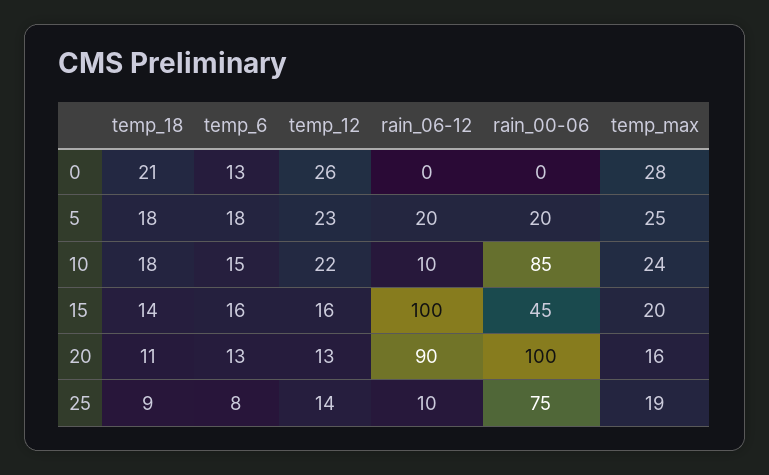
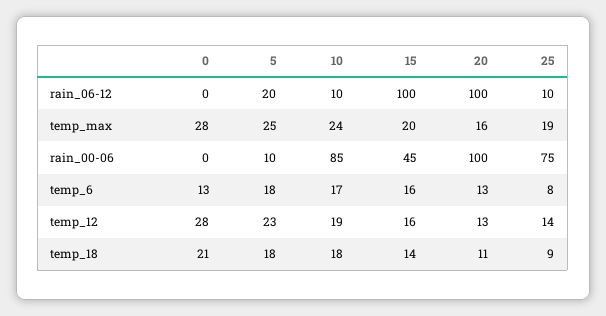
  {
    "temp_18": {
      "0": 21,
      "5": 18,
      "10": 18,
      "15": 14,
      "20": 11,
      "25": 9
    },
    "temp_6": {
      "0": 13,
      "5": 18,
-     "10": 15,
+     "10": 17,
      "15": 16,
      "20": 13,
      "25": 8
    },
    "temp_12": {
-     "0": 26,
+     "0": 28,
      "5": 23,
-     "10": 22,
+     "10": 19,
      "15": 16,
      "20": 13,
      "25": 14
    },
    "rain_06-12": {
      "0": 0,
      "5": 20,
      "10": 10,
      "15": 100,
-     "20": 90,
+     "20": 100,
      "25": 10
    },
    "rain_00-06": {
      "0": 0,
-     "5": 20,
+     "5": 10,
      "10": 85,
      "15": 45,
      "20": 100,
      "25": 75
    },
    "temp_max": {
      "0": 28,
      "5": 25,
      "10": 24,
      "15": 20,
      "20": 16,
      "25": 19
    }
  }

